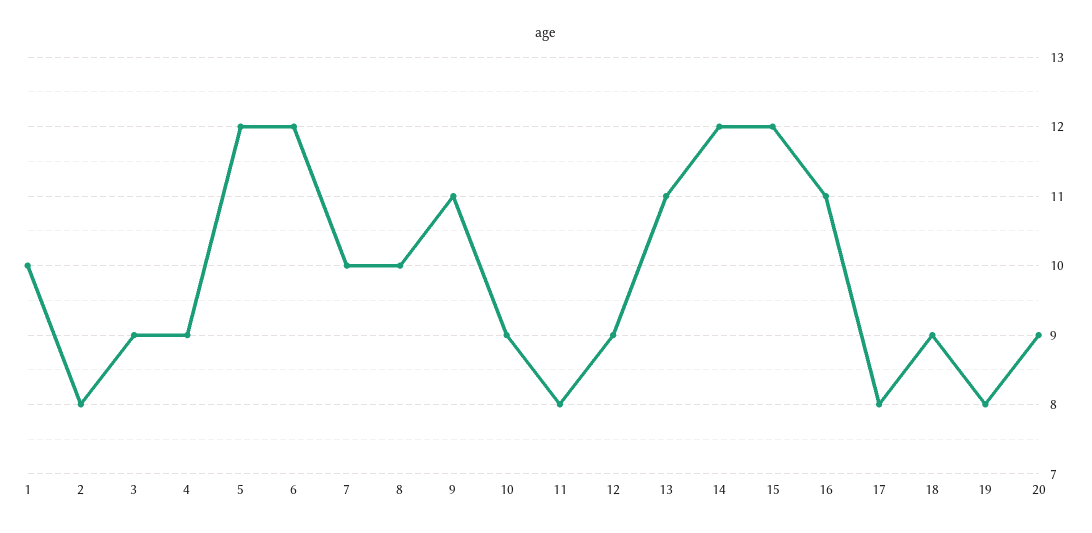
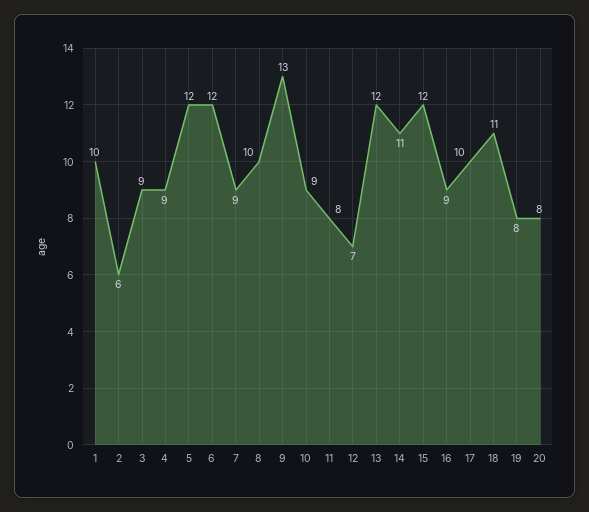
  {
    "1": 10,
-   "2": 8,
+   "2": 6,
    "3": 9,
    "4": 9,
    "5": 12,
    "6": 12,
-   "7": 10,
+   "7": 9,
    "8": 10,
-   "9": 11,
+   "9": 13,
    "10": 9,
    "11": 8,
-   "12": 9,
+   "12": 7,
-   "13": 11,
+   "13": 12,
-   "14": 12,
+   "14": 11,
    "15": 12,
-   "16": 11,
+   "16": 9,
-   "17": 8,
+   "17": 10,
-   "18": 9,
+   "18": 11,
    "19": 8,
-   "20": 9
+   "20": 8
  }

